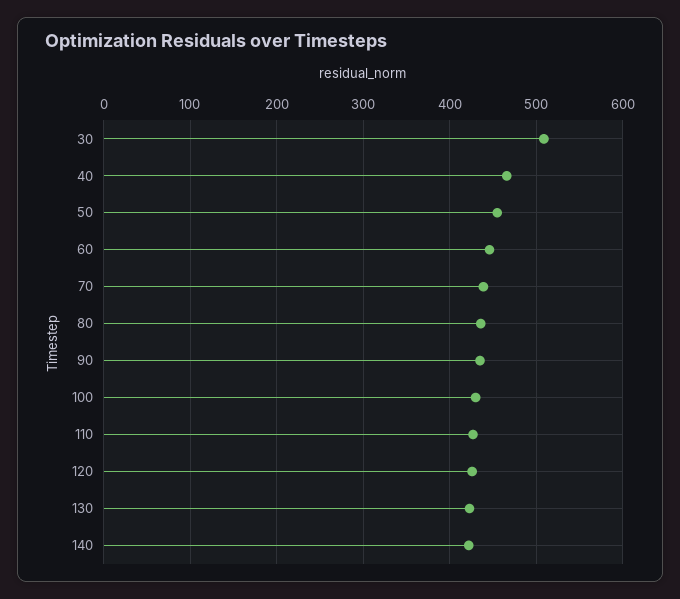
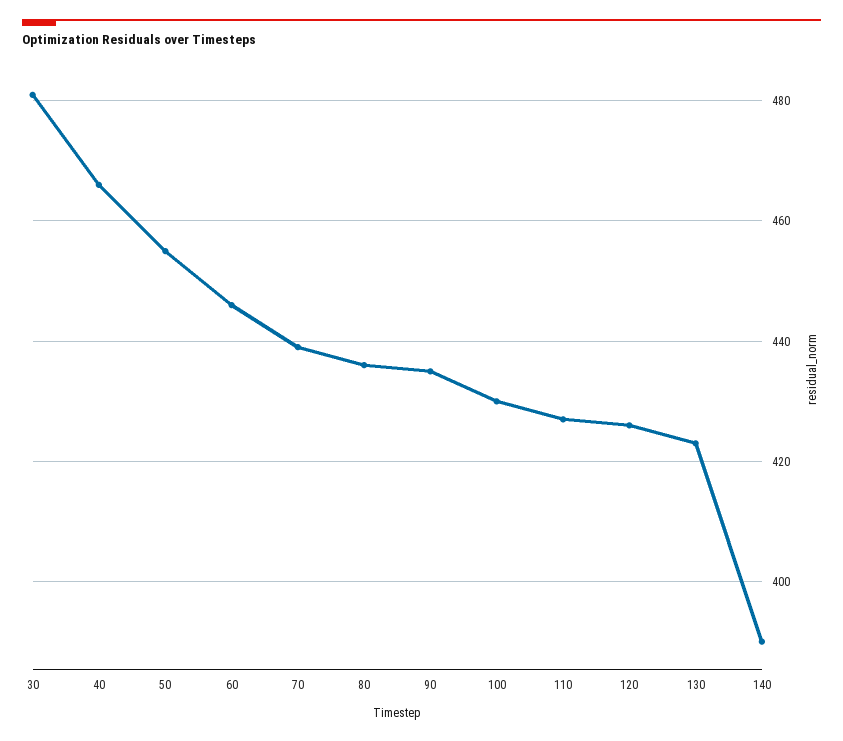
  {
-   "30": 510,
+   "30": 480,
    "40": 465,
    "50": 455,
    "60": 445,
    "70": 440,
    "80": 435,
    "90": 435,
    "100": 430,
    "110": 425,
    "120": 425,
    "130": 425,
-   "140": 420
+   "140": 390
  }

